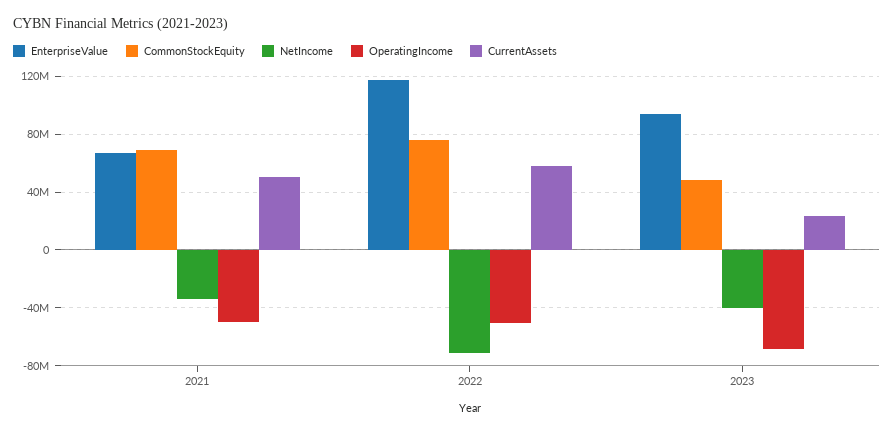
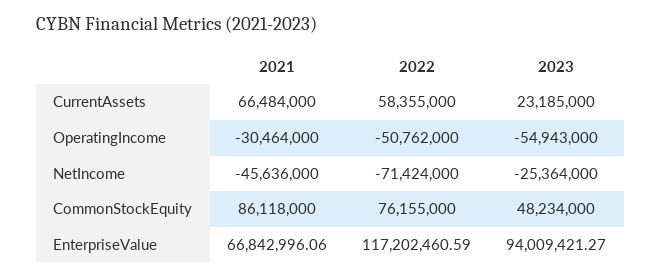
  {
    "EnterpriseValue": {
      "2021": 66842996.06,
      "2022": 117202460.59,
      "2023": 94009421.27
    },
    "CommonStockEquity": {
-     "2021": 70000000,
+     "2021": 86118000,
      "2022": 76155000,
      "2023": 48234000
    },
    "NetIncome": {
-     "2021": -35000000,
+     "2021": -45636000,
      "2022": -71424000,
-     "2023": -40000000
+     "2023": -25364000
    },
    "OperatingIncome": {
-     "2021": -50000000,
+     "2021": -30464000,
      "2022": -50762000,
-     "2023": -70000000
+     "2023": -54943000
    },
    "CurrentAssets": {
-     "2021": 50000000,
+     "2021": 66484000,
      "2022": 58355000,
      "2023": 23185000
    }
  }

